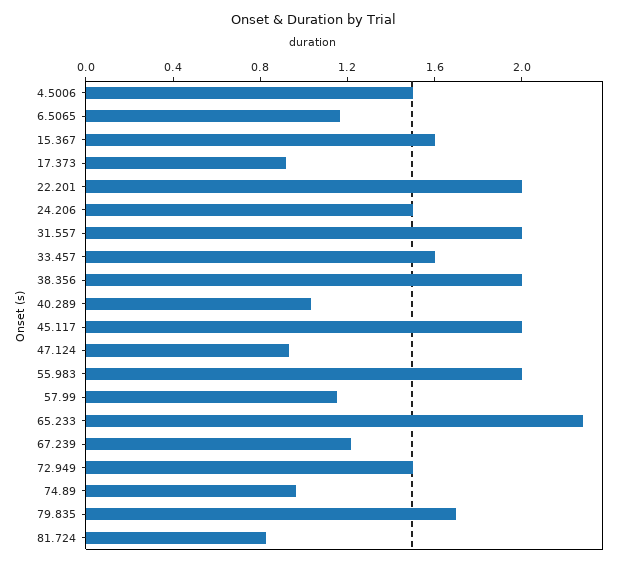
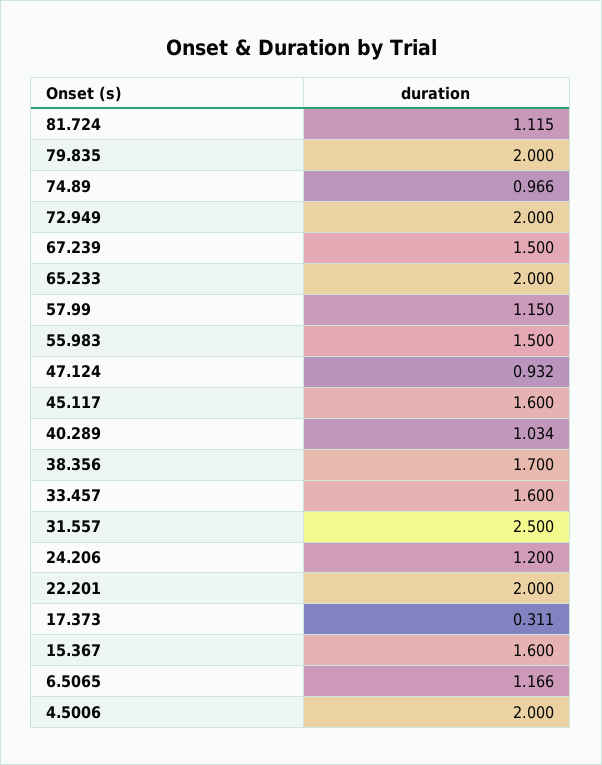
  {
-   "4.5006": 1.5,
+   "4.5006": 2,
    "6.5065": 1.166,
    "15.367": 1.6,
-   "17.373": 0.9,
+   "17.373": 0.311,
    "22.201": 2,
-   "24.206": 1.5,
+   "24.206": 1.2,
-   "31.557": 2,
+   "31.557": 2.5,
    "33.457": 1.6,
-   "38.356": 2,
+   "38.356": 1.7,
    "40.289": 1.034,
-   "45.117": 2,
+   "45.117": 1.6,
    "47.124": 0.932,
-   "55.983": 2,
+   "55.983": 1.5,
    "57.99": 1.15,
-   "65.233": 2.3,
+   "65.233": 2,
-   "67.239": 1.2,
+   "67.239": 1.5,
-   "72.949": 1.5,
+   "72.949": 2,
    "74.89": 0.966,
-   "79.835": 1.7,
+   "79.835": 2,
-   "81.724": 0.8
+   "81.724": 1.115
  }

